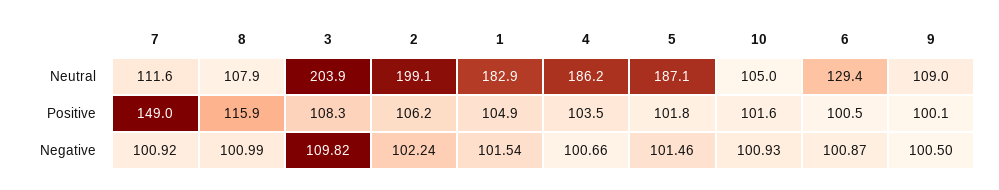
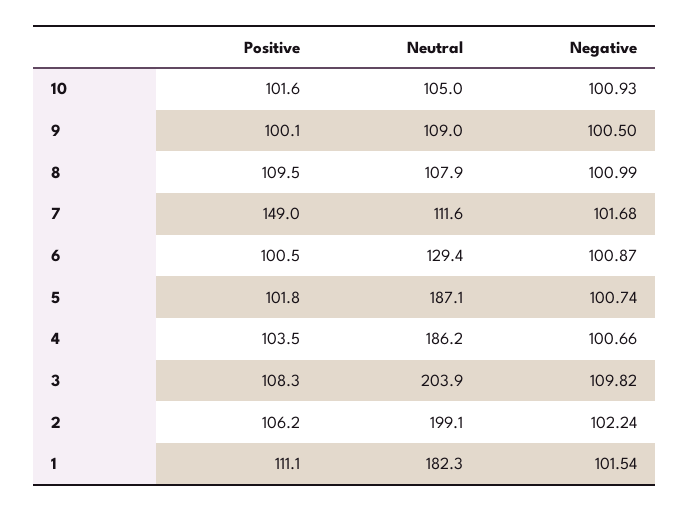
  {
    "7": {
      "Neutral": 111.6,
      "Positive": 149,
-     "Negative": 100.92
+     "Negative": 101.68
    },
    "8": {
      "Neutral": 107.9,
-     "Positive": 115.9,
+     "Positive": 109.5,
      "Negative": 100.99
    },
    "3": {
      "Neutral": 203.9,
      "Positive": 108.3,
      "Negative": 109.82
    },
    "2": {
      "Neutral": 199.1,
      "Positive": 106.2,
      "Negative": 102.24
    },
    "1": {
-     "Neutral": 182.9,
+     "Neutral": 182.3,
-     "Positive": 104.9,
+     "Positive": 111.1,
      "Negative": 101.54
    },
    "4": {
      "Neutral": 186.2,
      "Positive": 103.5,
      "Negative": 100.66
    },
    "5": {
      "Neutral": 187.1,
      "Positive": 101.8,
-     "Negative": 101.46
+     "Negative": 100.74
    },
    "10": {
      "Neutral": 105,
      "Positive": 101.6,
      "Negative": 100.93
    },
    "6": {
      "Neutral": 129.4,
      "Positive": 100.5,
      "Negative": 100.87
    },
    "9": {
      "Neutral": 109,
      "Positive": 100.1,
      "Negative": 100.5
    }
  }

